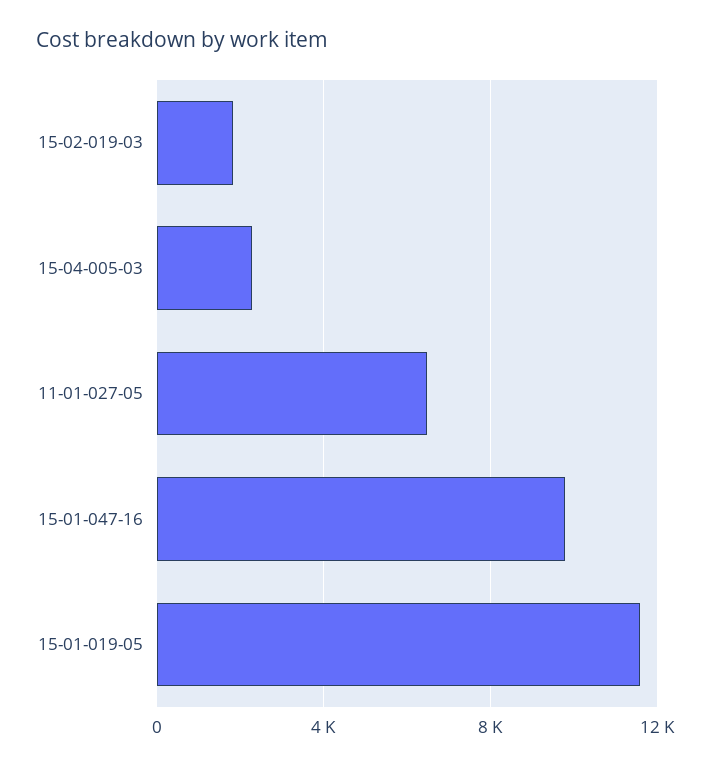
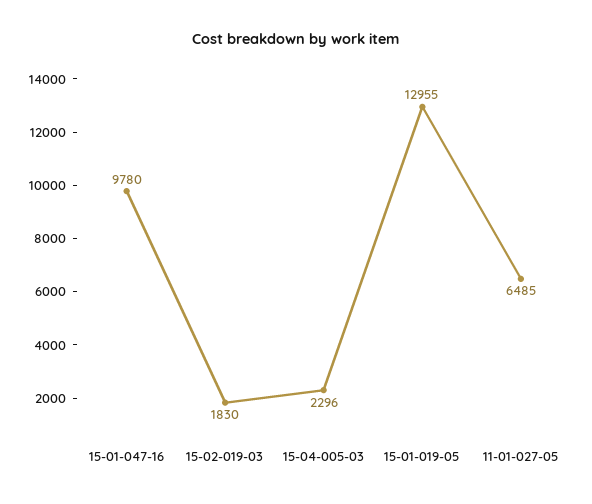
  {
    "15-02-019-03": 1830,
    "15-04-005-03": 2296,
    "11-01-027-05": 6485,
    "15-01-047-16": 9780,
-   "15-01-019-05": 11500
+   "15-01-019-05": 12955
  }

